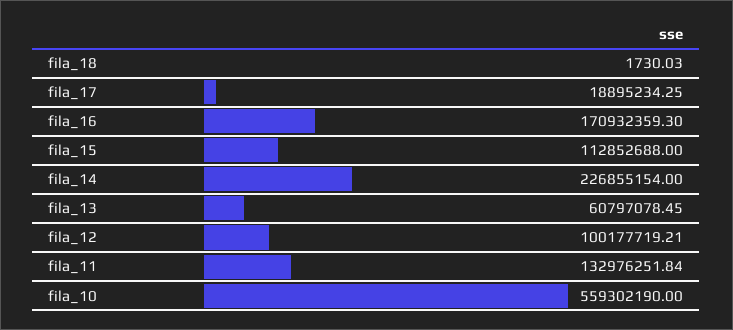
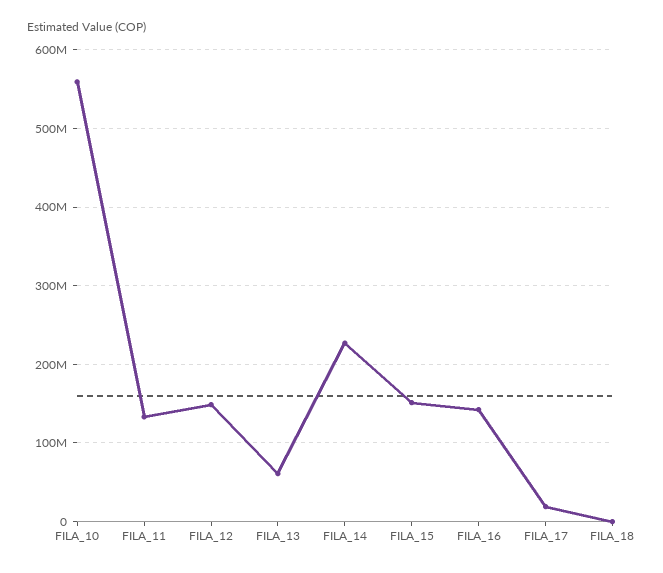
  {
    "fila_18": 1730.03,
    "fila_17": 18895234.25,
-   "fila_16": 170932359.3,
+   "fila_16": 140000000,
-   "fila_15": 112852688,
+   "fila_15": 150000000,
    "fila_14": 226855154,
    "fila_13": 60797078.45,
-   "fila_12": 100177719.21,
+   "fila_12": 150000000,
    "fila_11": 132976251.84,
    "fila_10": 559302190
  }

